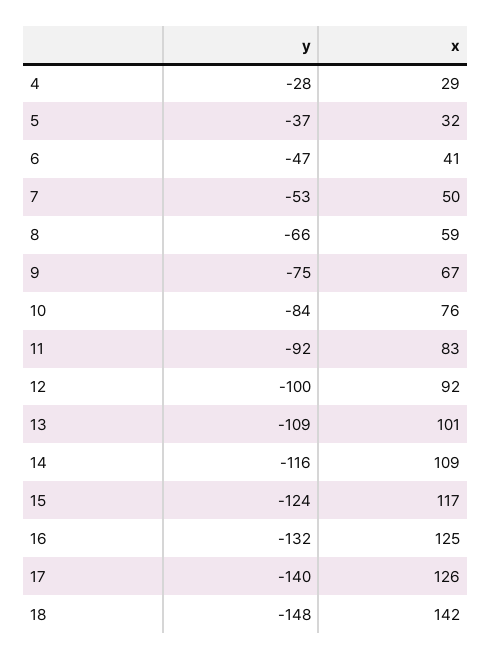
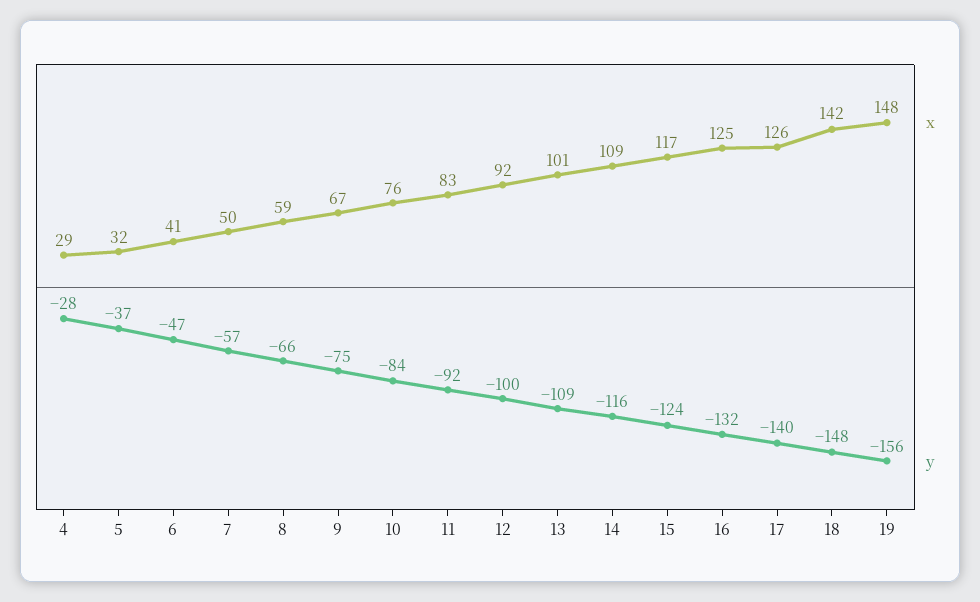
  {
    "y": {
      "4": -28,
      "5": -37,
      "6": -47,
-     "7": -53,
+     "7": -57,
      "8": -66,
      "9": -75,
      "10": -84,
      "11": -92,
      "12": -100,
      "13": -109,
      "14": -116,
      "15": -124,
      "16": -132,
      "17": -140,
-     "18": -148
+     "18": -148,
+     "19": -156
    },
    "x": {
      "4": 29,
      "5": 32,
      "6": 41,
      "7": 50,
      "8": 59,
      "9": 67,
      "10": 76,
      "11": 83,
      "12": 92,
      "13": 101,
      "14": 109,
      "15": 117,
      "16": 125,
      "17": 126,
-     "18": 142
+     "18": 142,
+     "19": 148
    }
  }

